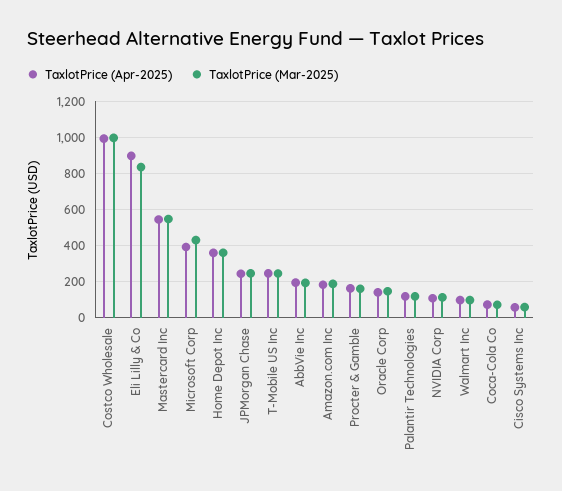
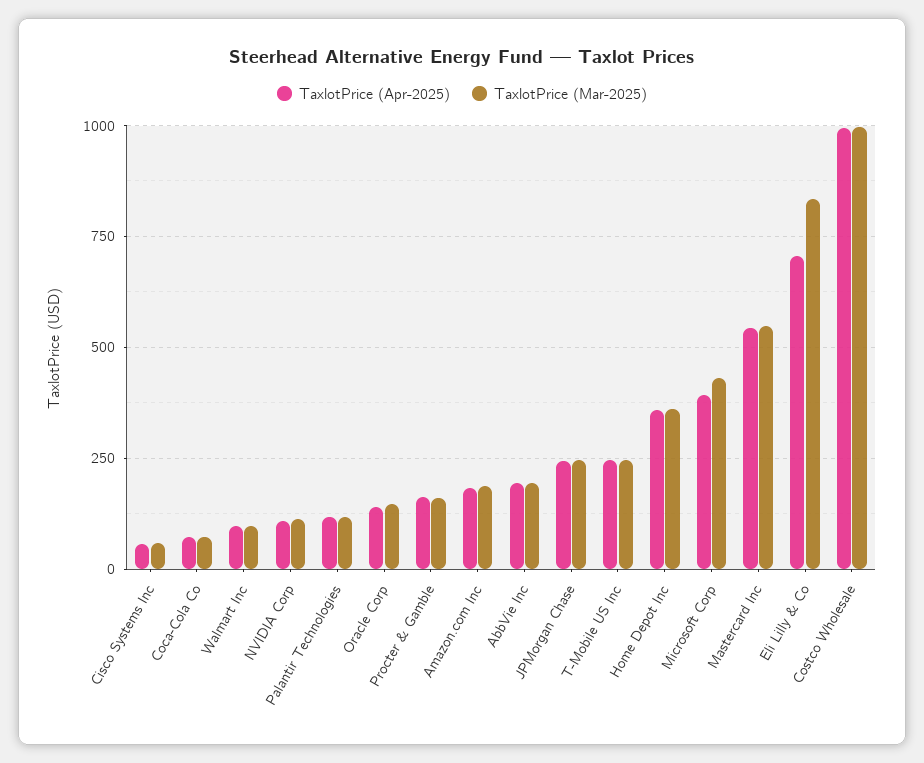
  {
    "TaxlotPrice (Apr-2025)": {
      "Costco Wholesale": 1000,
-     "Eli Lilly & Co": 900,
+     "Eli Lilly & Co": 700,
      "Mastercard Inc": 550,
      "Microsoft Corp": 400,
      "Home Depot Inc": 350,
      "JPMorgan Chase": 250,
      "T-Mobile US Inc": 250,
      "AbbVie Inc": 200,
      "Amazon.com Inc": 175,
      "Procter & Gamble": 175,
      "Oracle Corp": 150,
      "Palantir Technologies": 125,
      "NVIDIA Corp": 100,
      "Walmart Inc": 100,
      "Coca-Cola Co": 75,
      "Cisco Systems Inc": 50
    },
    "TaxlotPrice (Mar-2025)": {
      "Costco Wholesale": 1000,
      "Eli Lilly & Co": 825,
      "Mastercard Inc": 550,
      "Microsoft Corp": 425,
      "Home Depot Inc": 350,
      "JPMorgan Chase": 250,
      "T-Mobile US Inc": 250,
      "AbbVie Inc": 200,
      "Amazon.com Inc": 175,
      "Procter & Gamble": 150,
      "Oracle Corp": 150,
      "Palantir Technologies": 125,
      "NVIDIA Corp": 125,
      "Walmart Inc": 100,
      "Coca-Cola Co": 75,
      "Cisco Systems Inc": 50
    }
  }

